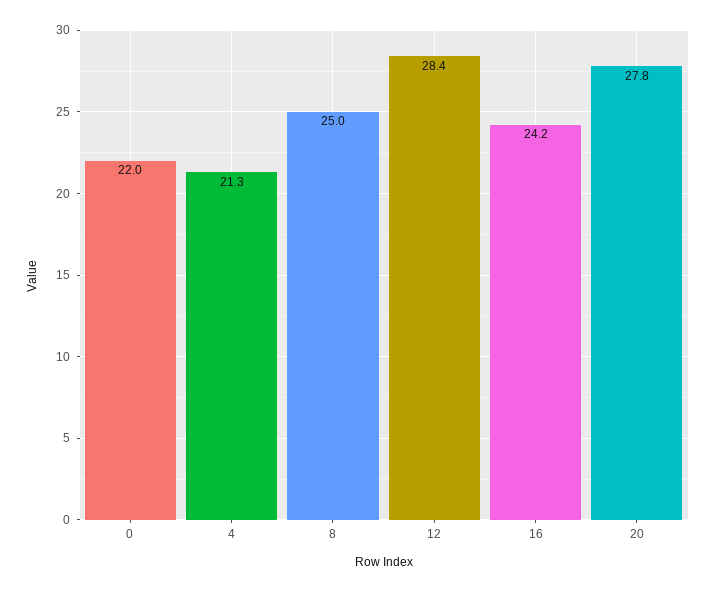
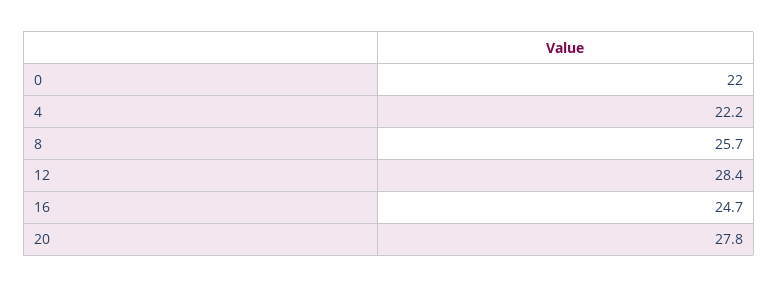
  {
    "0": 22,
-   "4": 21.3,
+   "4": 22.2,
-   "8": 25,
+   "8": 25.7,
    "12": 28.4,
-   "16": 24.2,
+   "16": 24.7,
    "20": 27.8
  }

